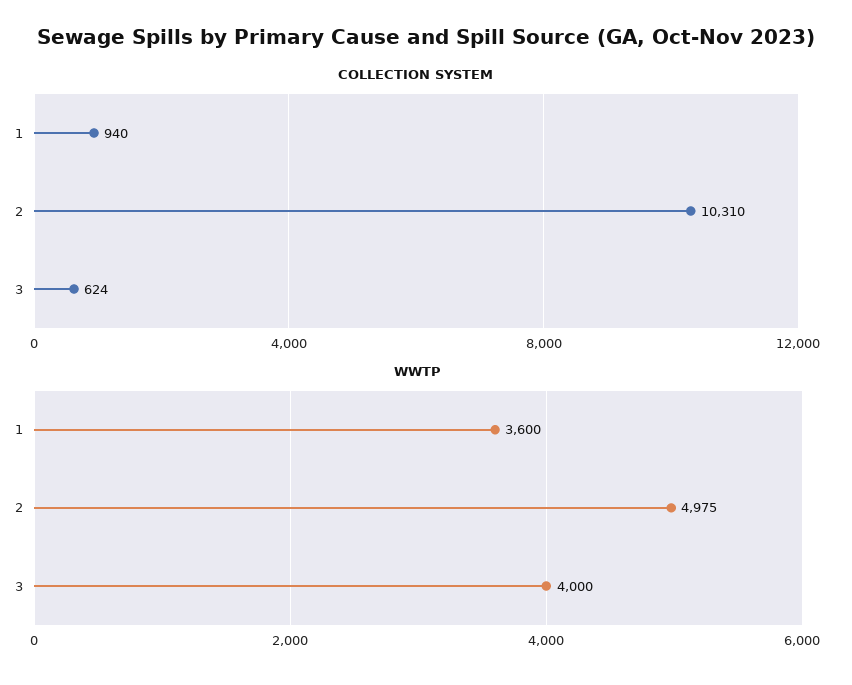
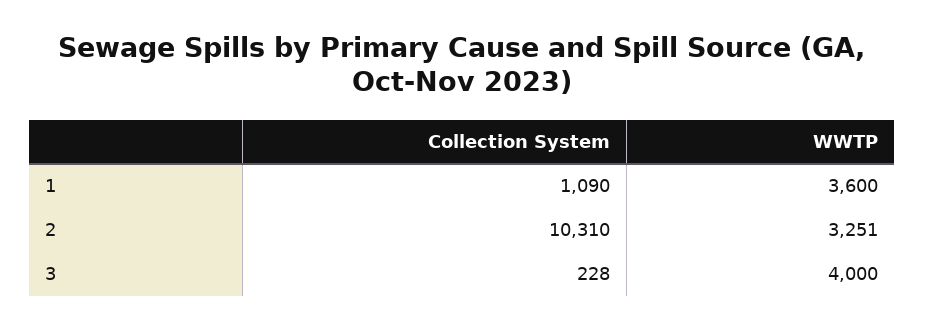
  {
    "COLLECTION SYSTEM": {
-     "1": 940,
+     "1": 1090,
      "2": 10310,
-     "3": 624
+     "3": 228
    },
    "WWTP": {
      "1": 3600,
-     "2": 4975,
+     "2": 3251,
      "3": 4000
    }
  }

